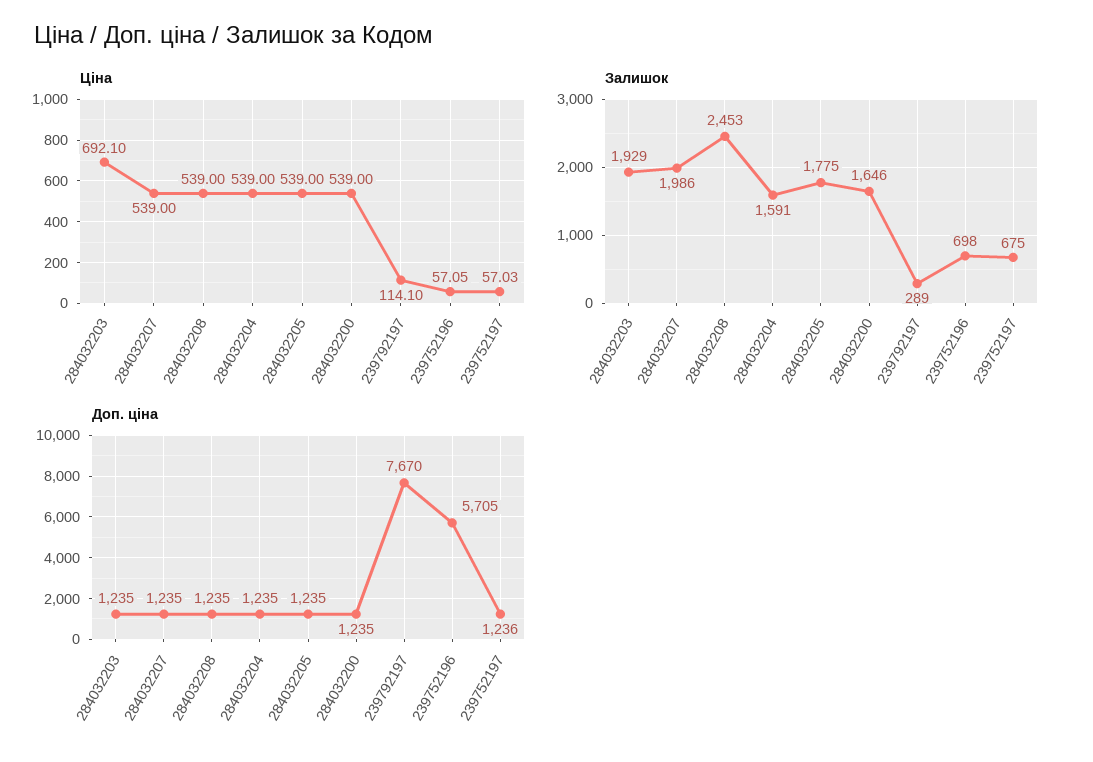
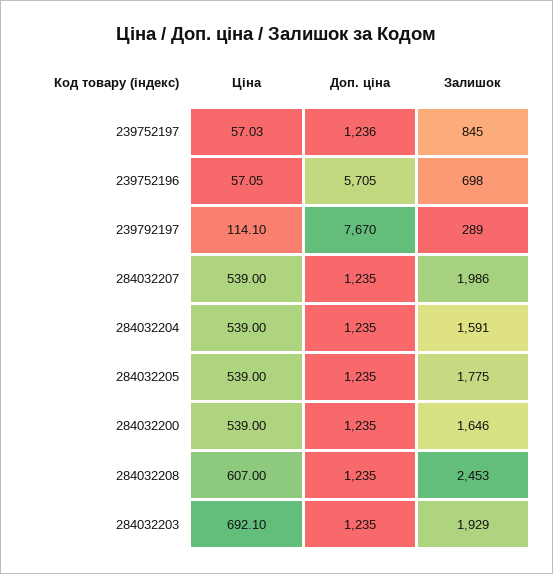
  {
    "Ціна": {
      "284032203": 692.1,
      "284032207": 539,
-     "284032208": 539,
+     "284032208": 607,
      "284032204": 539,
      "284032205": 539,
      "284032200": 539,
      "239792197": 114.1,
      "239752196": 57.05,
      "239752197": 57.03
    },
    "Залишок": {
      "284032203": 1929,
      "284032207": 1986,
      "284032208": 2453,
      "284032204": 1591,
      "284032205": 1775,
      "284032200": 1646,
      "239792197": 289,
      "239752196": 698,
-     "239752197": 675
+     "239752197": 845
    },
    "Доп. ціна": {
      "284032203": 1235,
      "284032207": 1235,
      "284032208": 1235,
      "284032204": 1235,
      "284032205": 1235,
      "284032200": 1235,
      "239792197": 7670,
      "239752196": 5705,
      "239752197": 1236
    }
  }

